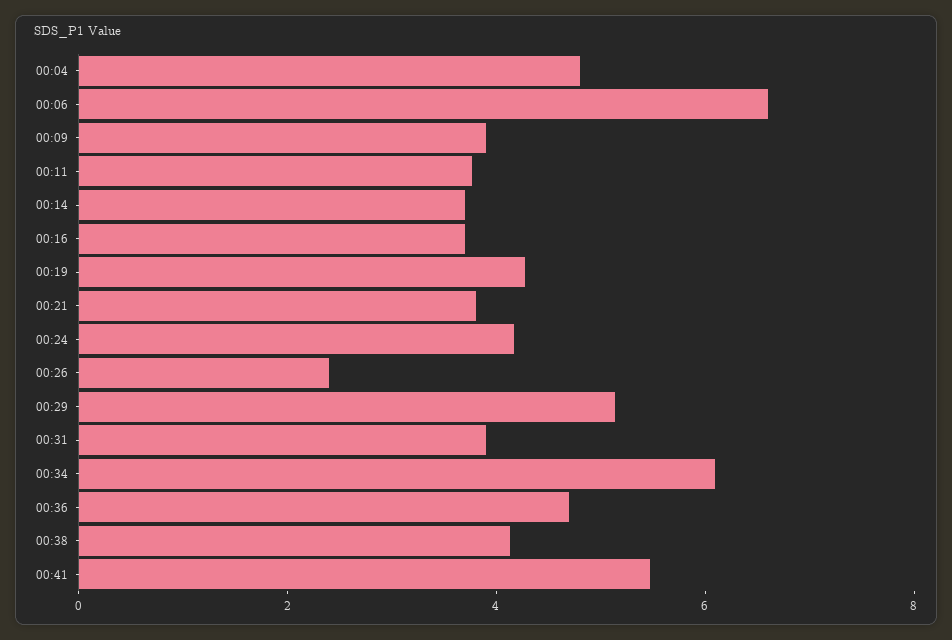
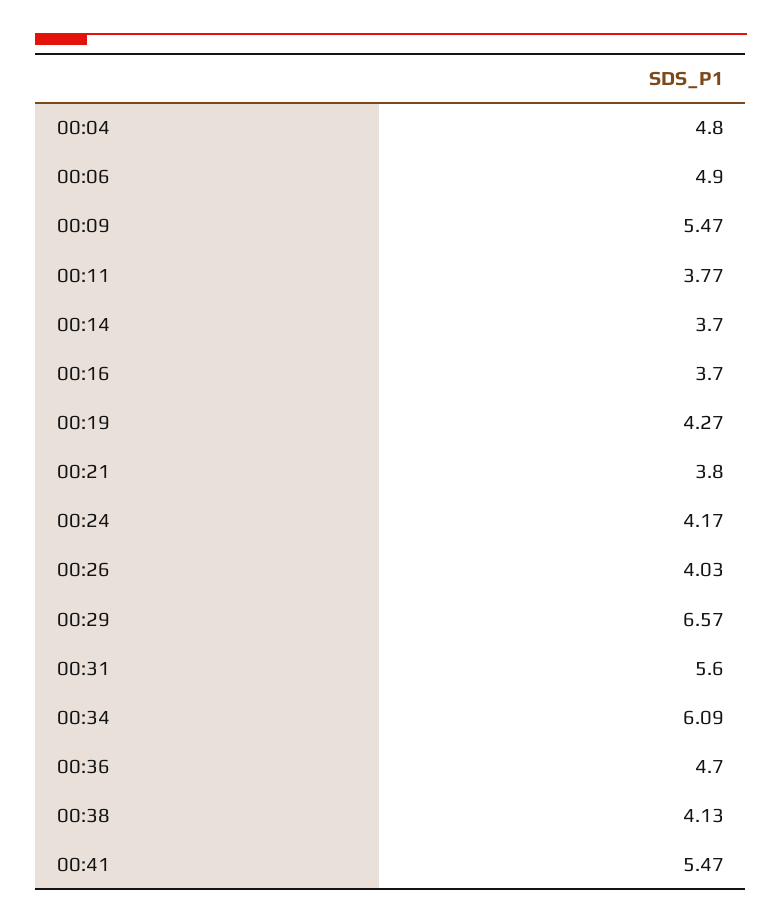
  {
    "00:04": 4.8,
-   "00:06": 6.5,
+   "00:06": 4.9,
-   "00:09": 4,
+   "00:09": 5.47,
    "00:11": 3.77,
    "00:14": 3.7,
    "00:16": 3.7,
    "00:19": 4.27,
    "00:21": 3.8,
    "00:24": 4.17,
-   "00:26": 2.5,
+   "00:26": 4.03,
-   "00:29": 5,
+   "00:29": 6.57,
-   "00:31": 4,
+   "00:31": 5.6,
    "00:34": 6.09,
    "00:36": 4.7,
    "00:38": 4.13,
    "00:41": 5.47
  }

